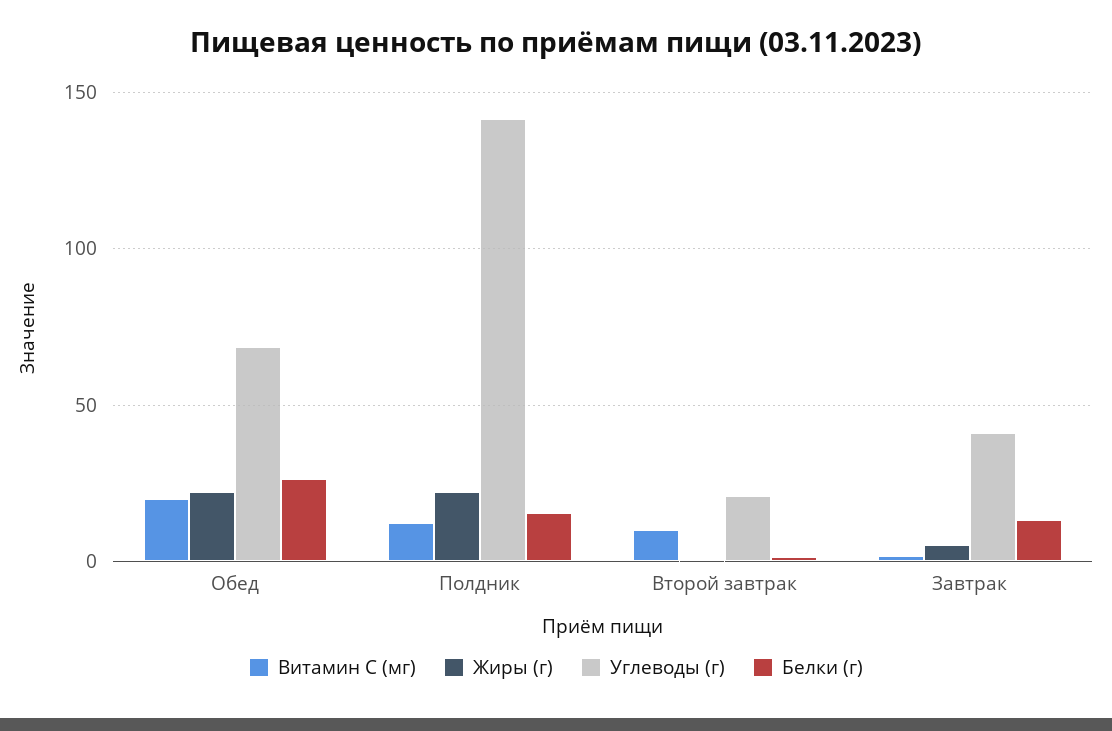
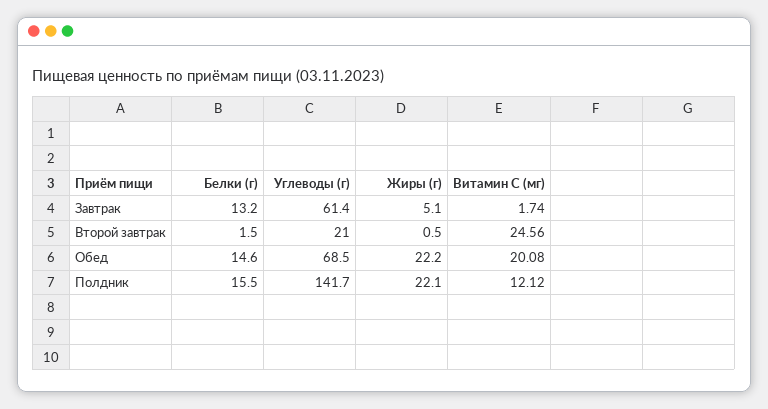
  {
    "Витамин С (мг)": {
      "Обед": 20.08,
      "Полдник": 12.12,
-     "Второй завтрак": 10,
+     "Второй завтрак": 24.56,
      "Завтрак": 1.74
    },
    "Жиры (г)": {
      "Обед": 22.2,
      "Полдник": 22.1,
      "Второй завтрак": 0.5,
      "Завтрак": 5.1
    },
    "Углеводы (г)": {
      "Обед": 68.5,
      "Полдник": 141.7,
      "Второй завтрак": 21,
-     "Завтрак": 40
+     "Завтрак": 61.4
    },
    "Белки (г)": {
-     "Обед": 25,
+     "Обед": 14.6,
      "Полдник": 15.5,
      "Второй завтрак": 1.5,
      "Завтрак": 13.2
    }
  }

